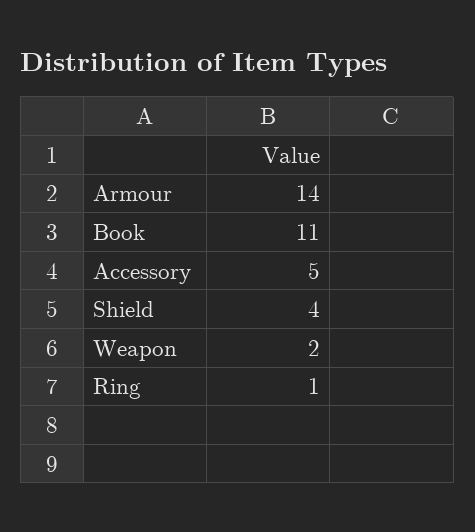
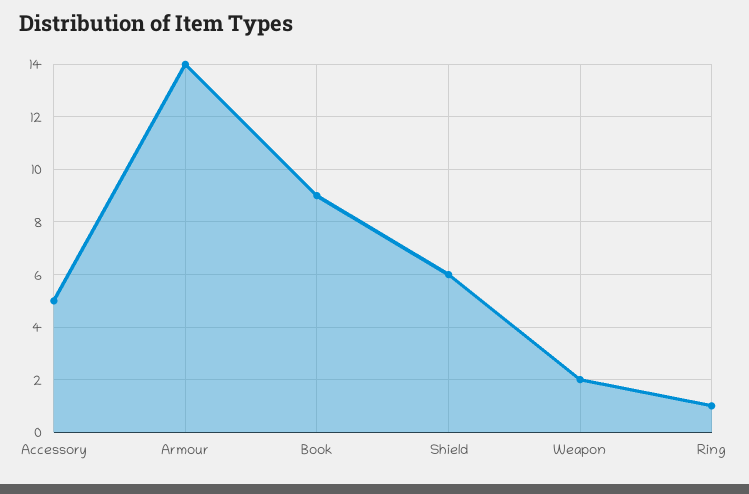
  {
    "Armour": 14,
-   "Book": 11,
+   "Book": 9,
    "Accessory": 5,
-   "Shield": 4,
+   "Shield": 6,
    "Weapon": 2,
    "Ring": 1
  }

